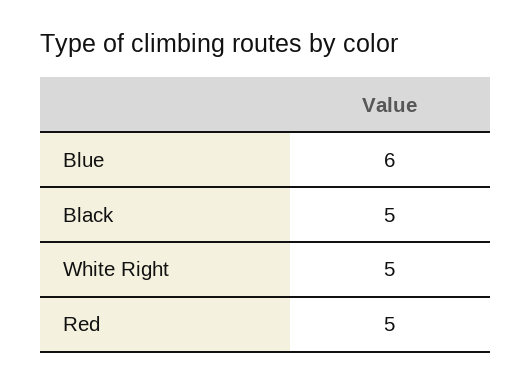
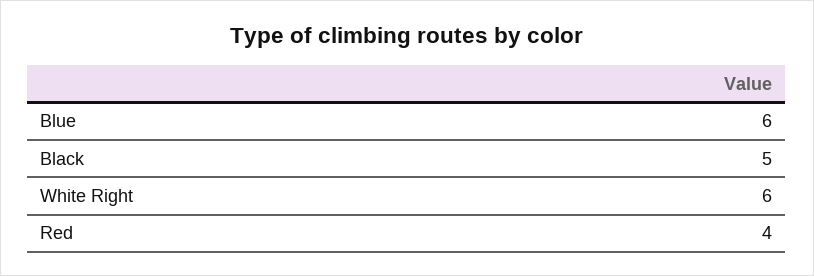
  {
    "Blue": 6,
    "Black": 5,
-   "White Right": 5,
+   "White Right": 6,
-   "Red": 5
+   "Red": 4
  }

